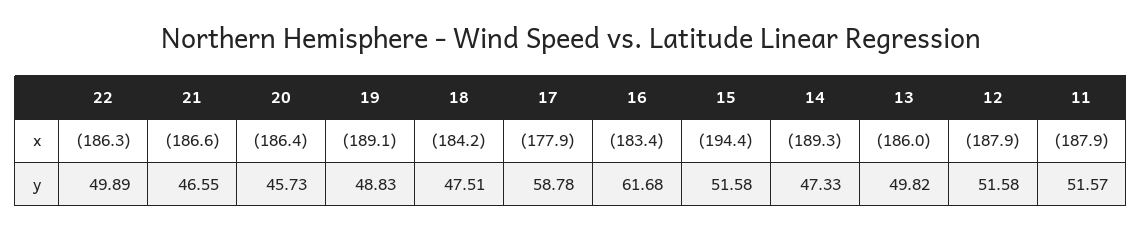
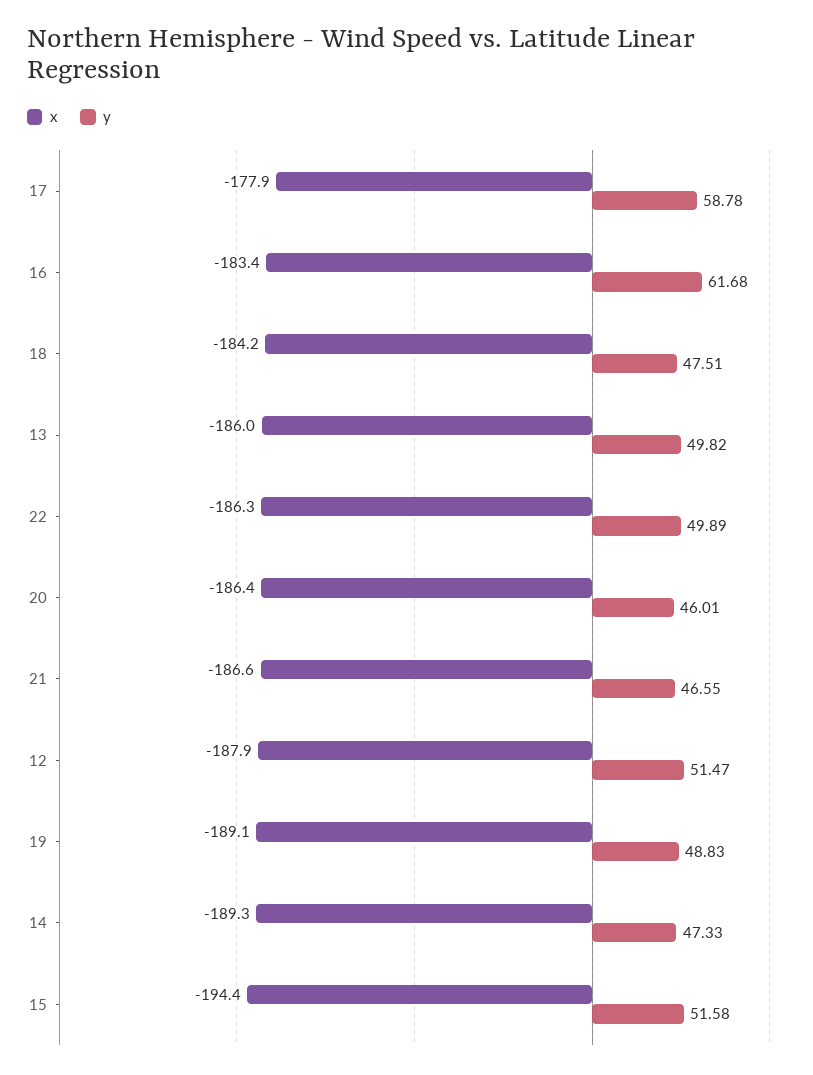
  {
    "x": {
      "22": -186.3,
      "21": -186.6,
      "20": -186.4,
      "19": -189.1,
      "18": -184.2,
      "17": -177.9,
      "16": -183.4,
      "15": -194.4,
      "14": -189.3,
      "13": -186,
-     "12": -187.9,
+     "12": -187.9
-     "11": -187.9
    },
    "y": {
      "22": 49.89,
      "21": 46.55,
-     "20": 45.73,
+     "20": 46.01,
      "19": 48.83,
      "18": 47.51,
      "17": 58.78,
      "16": 61.68,
      "15": 51.58,
      "14": 47.33,
      "13": 49.82,
-     "12": 51.58,
+     "12": 51.47
-     "11": 51.57
    }
  }

